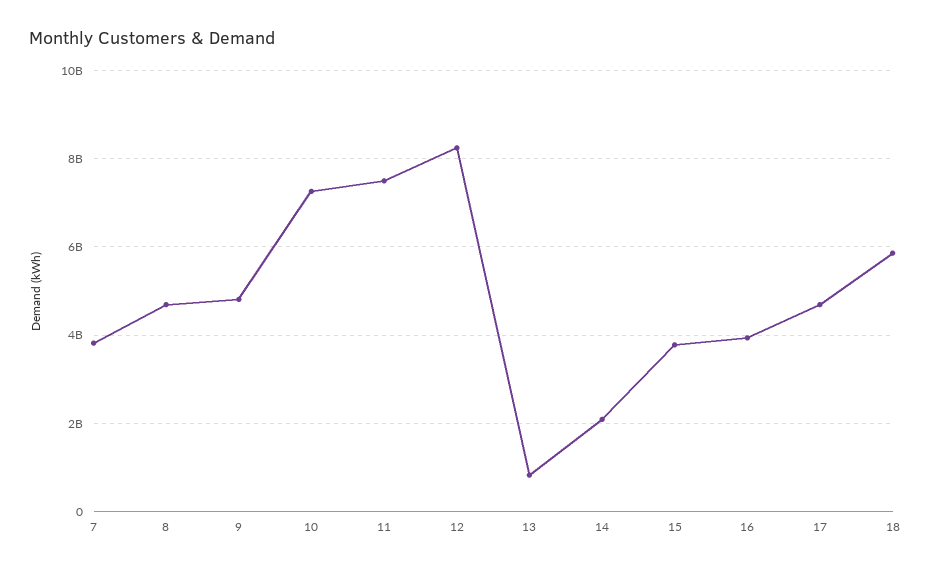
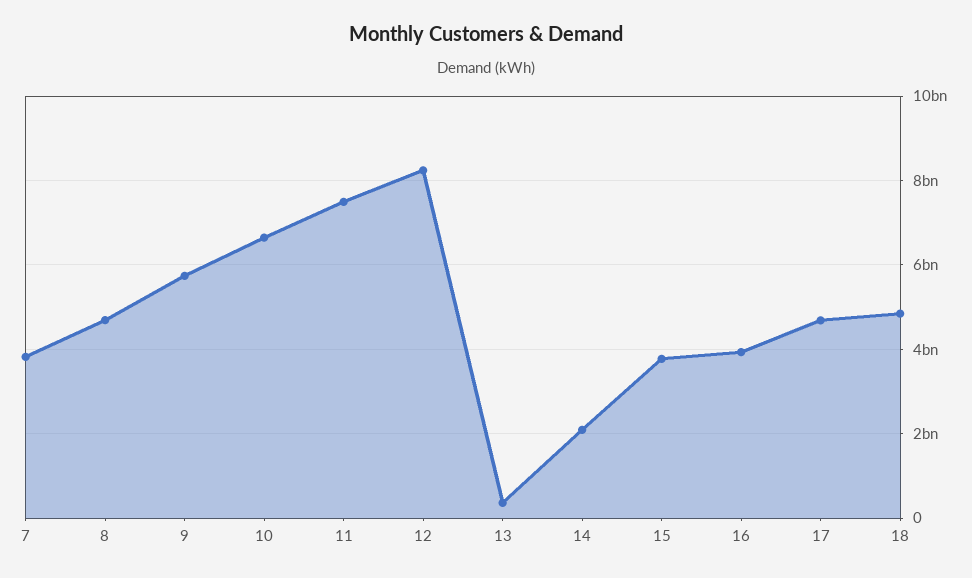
  {
    "7": 3800000000,
    "8": 4600000000,
-   "9": 4800000000,
+   "9": 5800000000,
-   "10": 7200000000,
+   "10": 6600000000,
    "11": 7400000000,
    "12": 8200000000,
-   "13": 800000000,
+   "13": 400000000,
    "14": 2000000000,
    "15": 3800000000,
    "16": 4000000000,
    "17": 4600000000,
-   "18": 5800000000
+   "18": 4800000000
  }

